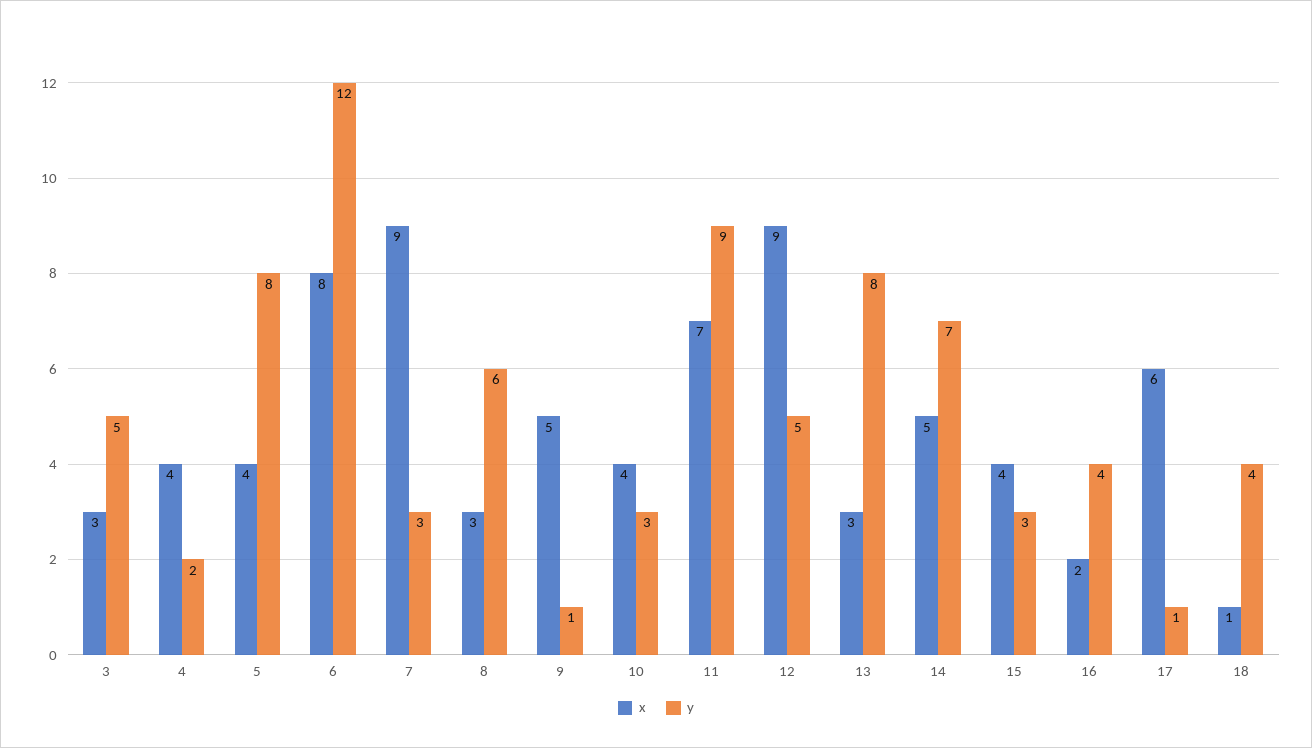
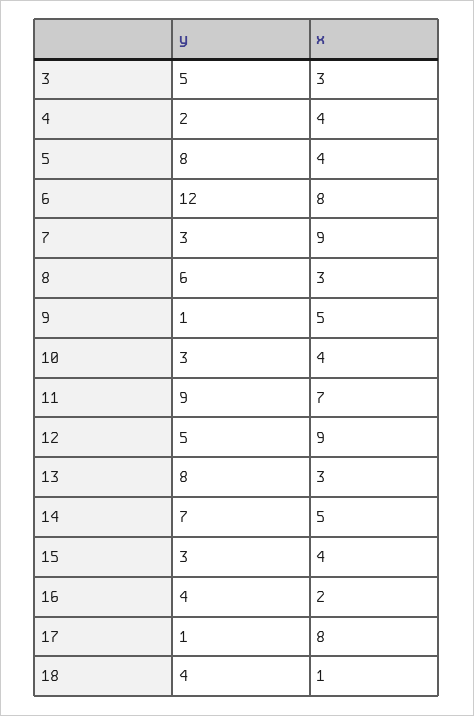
  {
    "x": {
      "3": 3,
      "4": 4,
      "5": 4,
      "6": 8,
      "7": 9,
      "8": 3,
      "9": 5,
      "10": 4,
      "11": 7,
      "12": 9,
      "13": 3,
      "14": 5,
      "15": 4,
      "16": 2,
-     "17": 6,
+     "17": 8,
      "18": 1
    },
    "y": {
      "3": 5,
      "4": 2,
      "5": 8,
      "6": 12,
      "7": 3,
      "8": 6,
      "9": 1,
      "10": 3,
      "11": 9,
      "12": 5,
      "13": 8,
      "14": 7,
      "15": 3,
      "16": 4,
      "17": 1,
      "18": 4
    }
  }

